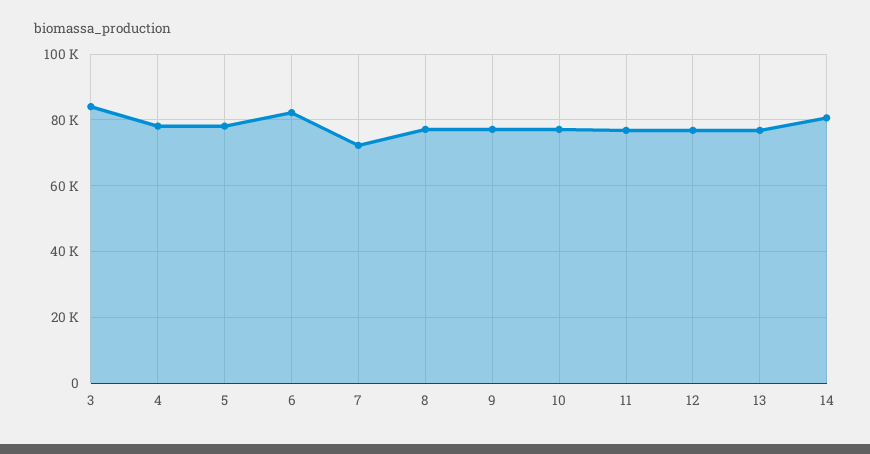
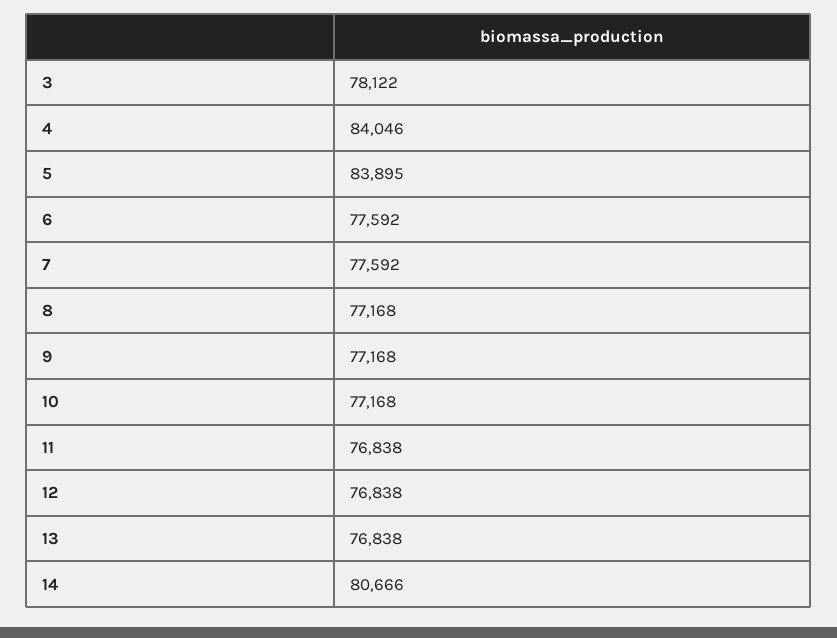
  {
-   "3": 84000,
+   "3": 78122,
-   "4": 78000,
+   "4": 84046,
-   "5": 78000,
+   "5": 83895,
-   "6": 82000,
+   "6": 77592,
-   "7": 72000,
+   "7": 77592,
    "8": 77168,
    "9": 77168,
    "10": 77168,
    "11": 76838,
    "12": 76838,
    "13": 76838,
    "14": 80666
  }

